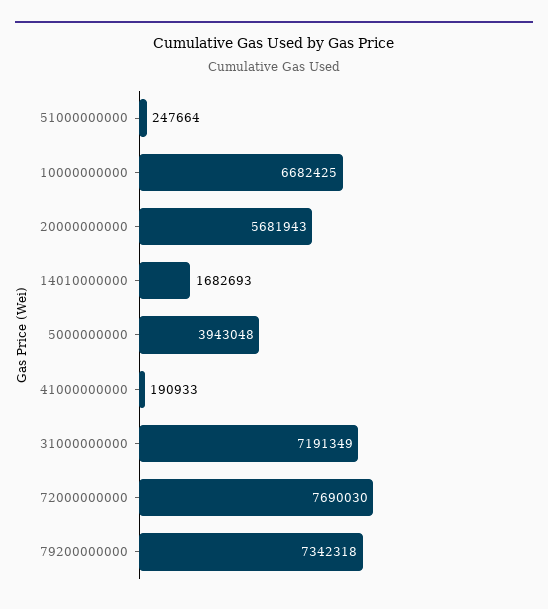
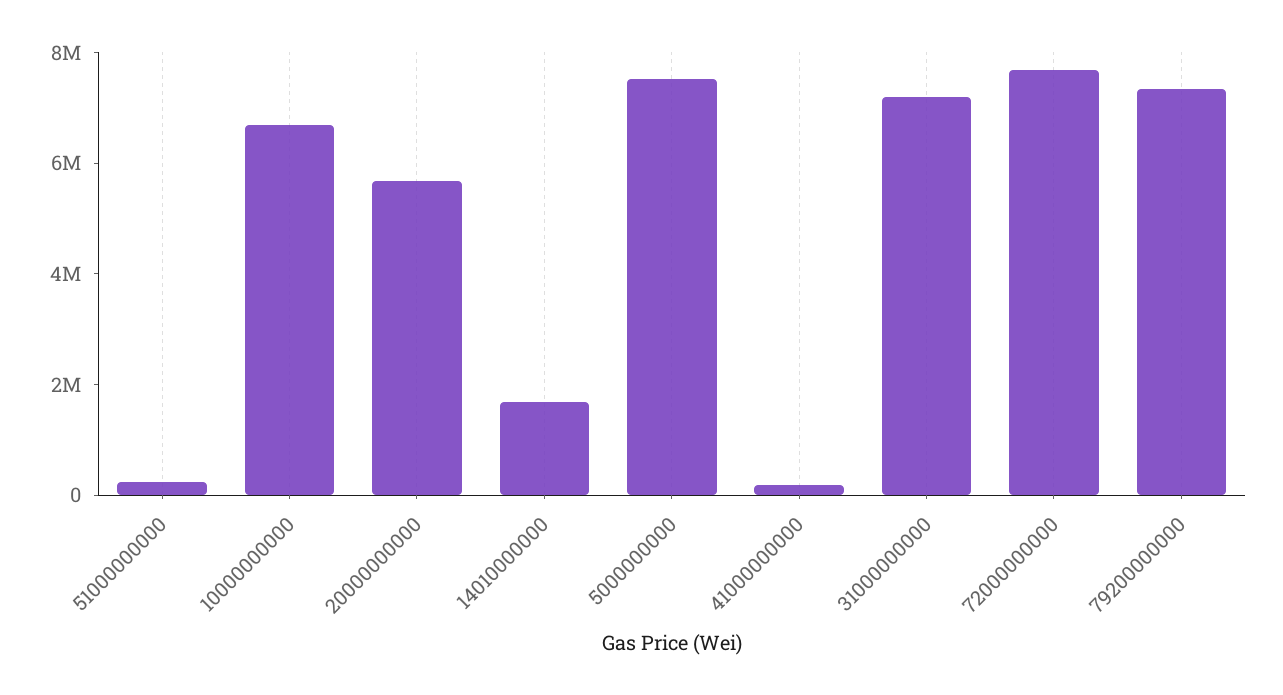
  {
    "51000000000": 247664,
    "10000000000": 6682425,
    "20000000000": 5681943,
    "14010000000": 1682693,
-   "5000000000": 3943048,
+   "5000000000": 7500000,
    "41000000000": 190933,
    "31000000000": 7191349,
    "72000000000": 7690030,
    "79200000000": 7342318
  }

